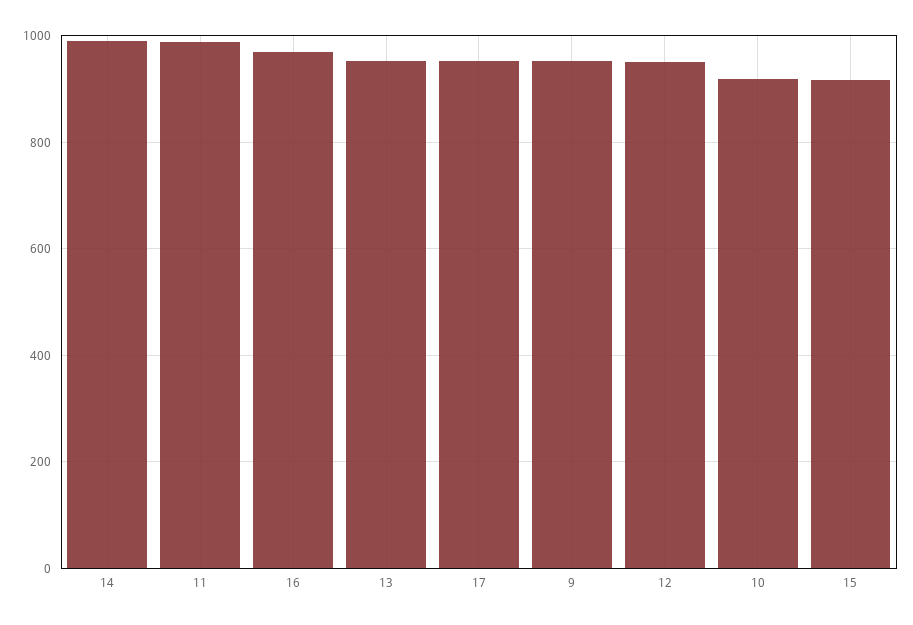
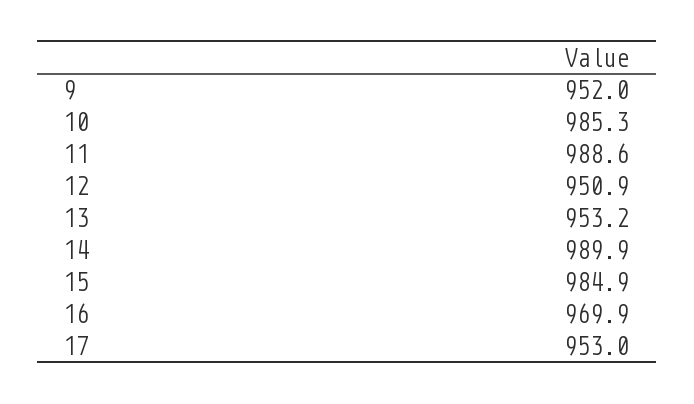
  {
    "14": 989.9,
    "11": 988.6,
    "16": 969.9,
    "13": 953.2,
    "17": 953,
    "9": 952,
    "12": 950.9,
-   "10": 920,
+   "10": 985.3,
-   "15": 920
+   "15": 984.9
  }

